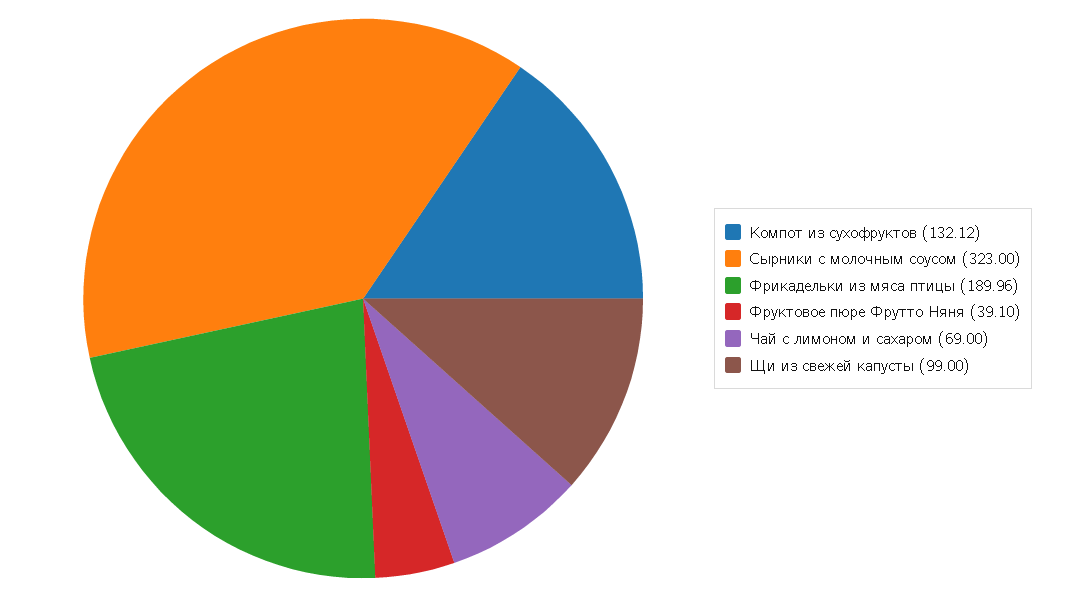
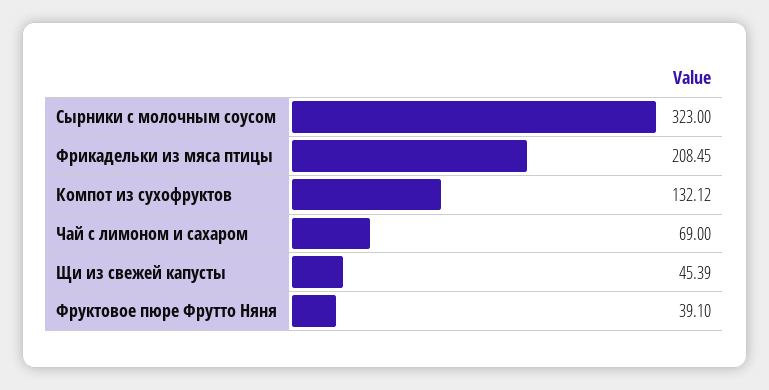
  {
    "Компот из сухофруктов": 132.12,
    "Сырники с молочным соусом": 323,
-   "Фрикадельки из мяса птицы": 189.96,
+   "Фрикадельки из мяса птицы": 208.45,
    "Фруктовое пюре Фрутто Няня": 39.1,
    "Чай с лимоном и сахаром": 69,
-   "Щи из свежей капусты": 99
+   "Щи из свежей капусты": 45.39
  }

